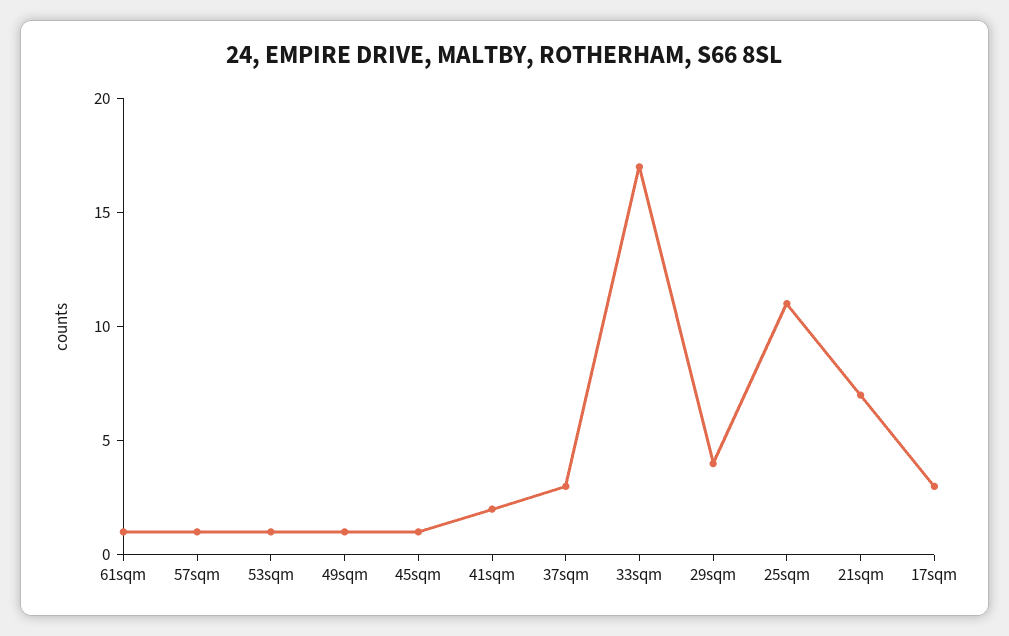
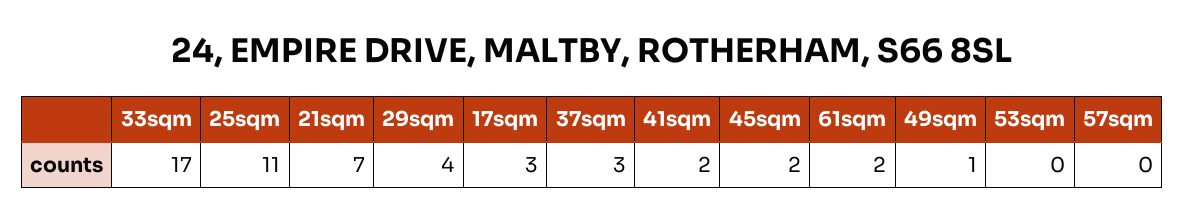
  {
-   "61sqm": 1,
+   "61sqm": 2,
-   "57sqm": 1,
+   "57sqm": 0,
-   "53sqm": 1,
+   "53sqm": 0,
    "49sqm": 1,
-   "45sqm": 1,
+   "45sqm": 2,
    "41sqm": 2,
    "37sqm": 3,
    "33sqm": 17,
    "29sqm": 4,
    "25sqm": 11,
    "21sqm": 7,
    "17sqm": 3
  }

